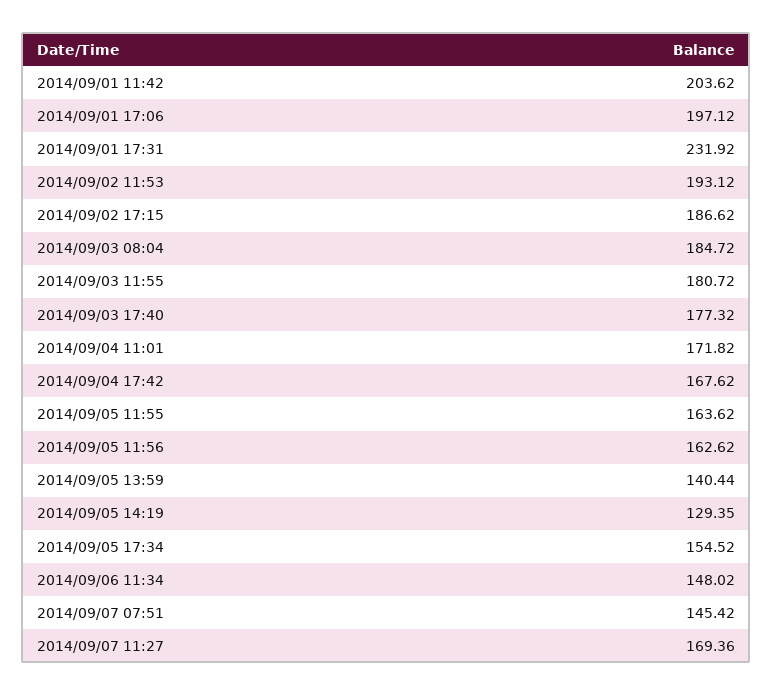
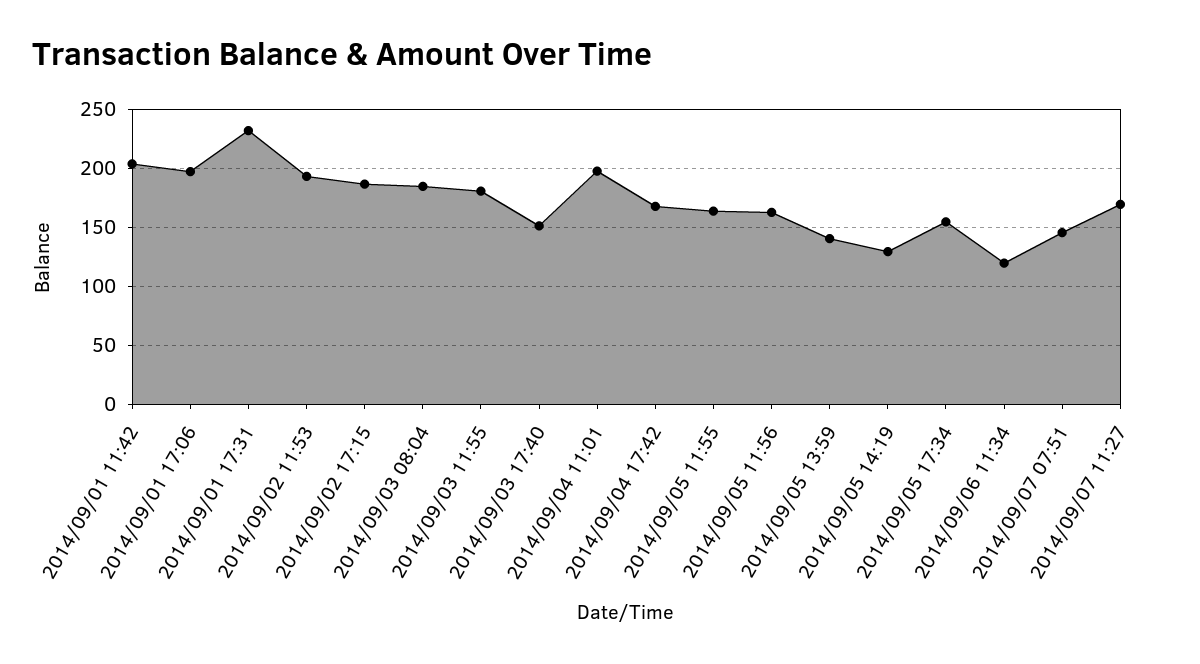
  {
    "2014/09/01 11:42": 203.62,
    "2014/09/01 17:06": 197.12,
    "2014/09/01 17:31": 231.92,
    "2014/09/02 11:53": 193.12,
    "2014/09/02 17:15": 186.62,
    "2014/09/03 08:04": 184.72,
    "2014/09/03 11:55": 180.72,
-   "2014/09/03 17:40": 177.32,
+   "2014/09/03 17:40": 150,
-   "2014/09/04 11:01": 171.82,
+   "2014/09/04 11:01": 200,
    "2014/09/04 17:42": 167.62,
    "2014/09/05 11:55": 163.62,
    "2014/09/05 11:56": 162.62,
    "2014/09/05 13:59": 140.44,
    "2014/09/05 14:19": 129.35,
    "2014/09/05 17:34": 154.52,
-   "2014/09/06 11:34": 148.02,
+   "2014/09/06 11:34": 120,
    "2014/09/07 07:51": 145.42,
    "2014/09/07 11:27": 169.36
  }

